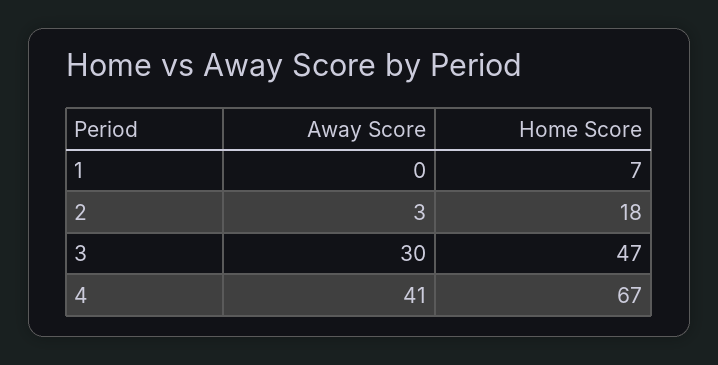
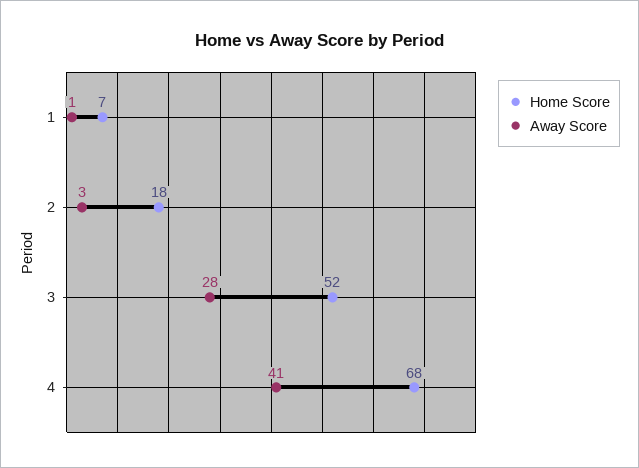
  {
    "Away Score": {
-     "1": 0,
+     "1": 1,
      "2": 3,
-     "3": 30,
+     "3": 28,
      "4": 41
    },
    "Home Score": {
      "1": 7,
      "2": 18,
-     "3": 47,
+     "3": 52,
-     "4": 67
+     "4": 68
    }
  }

